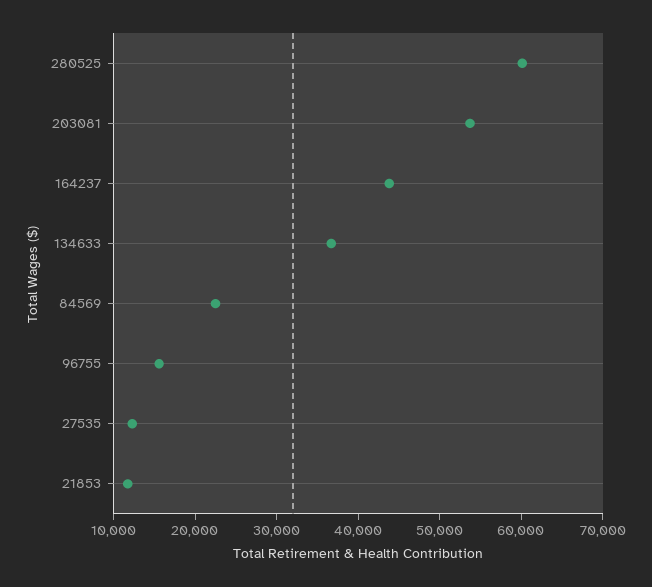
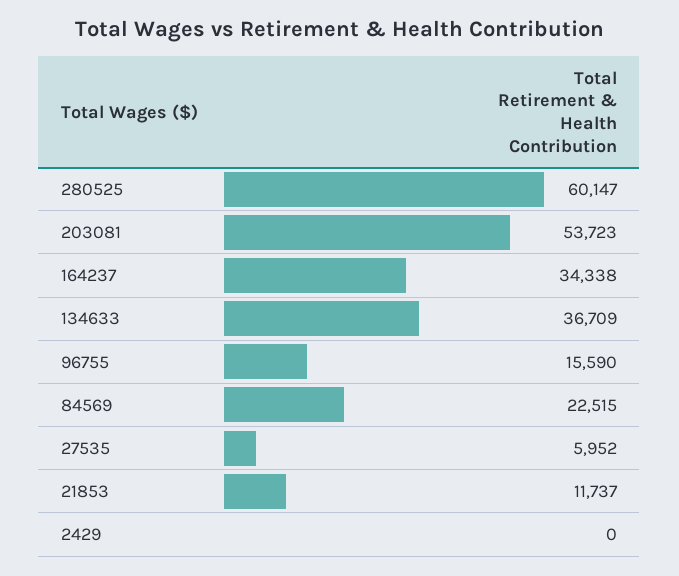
  {
    "280525": 60147,
    "203081": 53723,
-   "164237": 44000,
+   "164237": 34338,
    "134633": 36709,
    "84569": 22515,
    "96755": 15590,
-   "27535": 12000,
+   "27535": 5952,
-   "21853": 11737
+   "21853": 11737,
+   "2429": 0
  }

